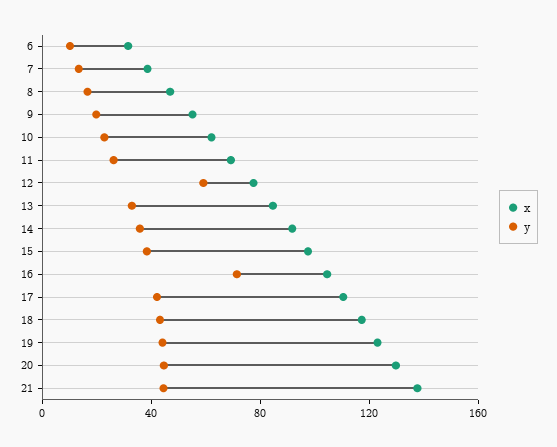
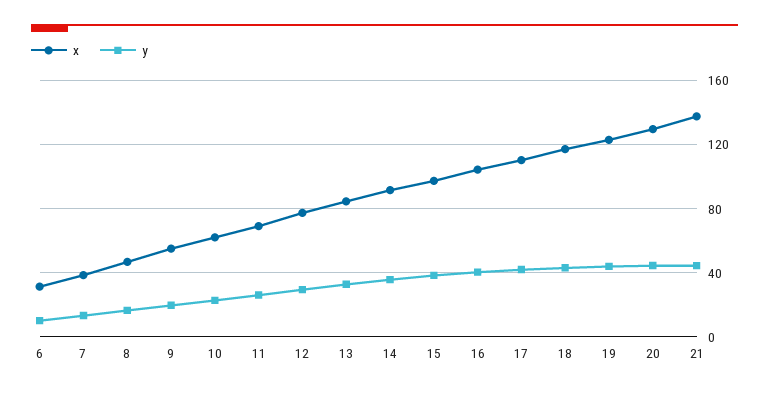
  {
    "x": {
      "6": 30,
      "7": 40,
      "8": 45,
      "9": 55,
      "10": 60,
      "11": 70,
      "12": 80,
      "13": 85,
      "14": 90,
      "15": 100,
      "16": 105,
      "17": 110,
      "18": 115,
      "19": 125,
      "20": 130,
      "21": 140
    },
    "y": {
      "6": 10,
      "7": 15,
      "8": 15,
      "9": 20,
      "10": 25,
      "11": 25,
-     "12": 60,
+     "12": 30,
      "13": 35,
      "14": 35,
      "15": 40,
-     "16": 70,
+     "16": 40,
      "17": 40,
      "18": 45,
      "19": 45,
      "20": 45,
      "21": 45
    }
  }

